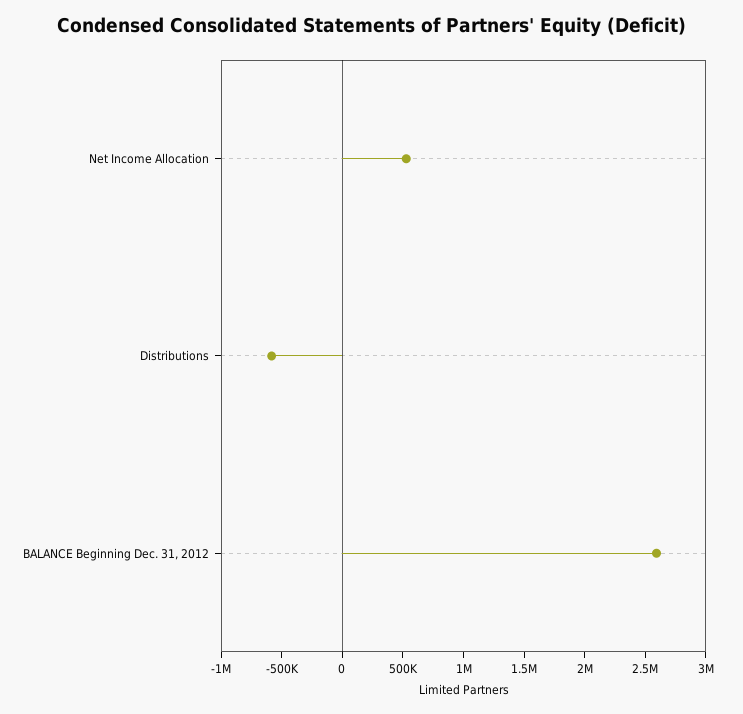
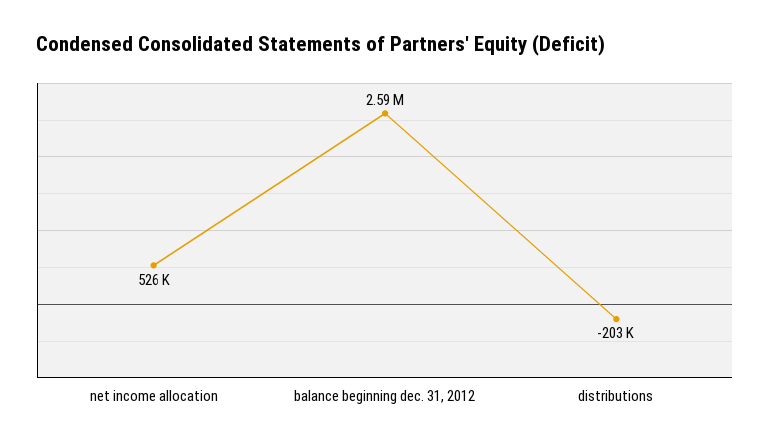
  {
    "Net Income Allocation": 526000,
-   "Distributions": -600000,
+   "Distributions": -203000,
    "BALANCE Beginning Dec. 31, 2012": 2590000
  }

